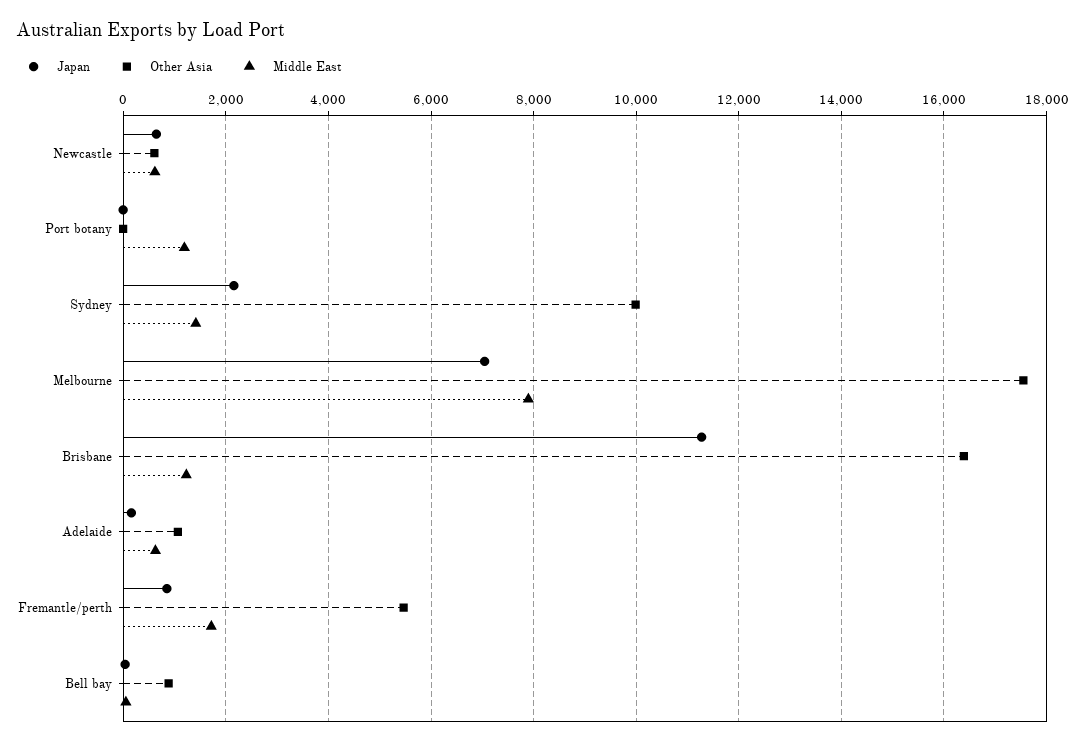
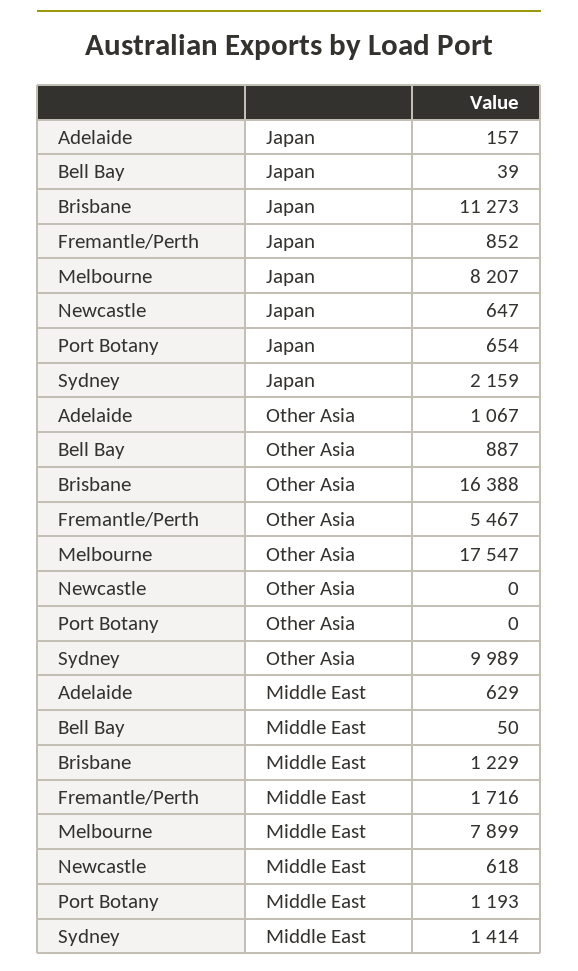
  {
    "Japan": {
      "Newcastle": 647,
-     "Port botany": 0,
+     "Port botany": 654,
      "Sydney": 2159,
-     "Melbourne": 7000,
+     "Melbourne": 8207,
      "Brisbane": 11273,
      "Adelaide": 157,
      "Fremantle/perth": 852,
      "Bell bay": 39
    },
    "Other Asia": {
-     "Newcastle": 600,
+     "Newcastle": 0,
      "Port botany": 0,
      "Sydney": 9989,
      "Melbourne": 17547,
      "Brisbane": 16388,
      "Adelaide": 1067,
      "Fremantle/perth": 5467,
      "Bell bay": 887
    },
    "Middle East": {
      "Newcastle": 618,
      "Port botany": 1193,
      "Sydney": 1414,
      "Melbourne": 7899,
      "Brisbane": 1229,
      "Adelaide": 629,
      "Fremantle/perth": 1716,
      "Bell bay": 50
    }
  }

